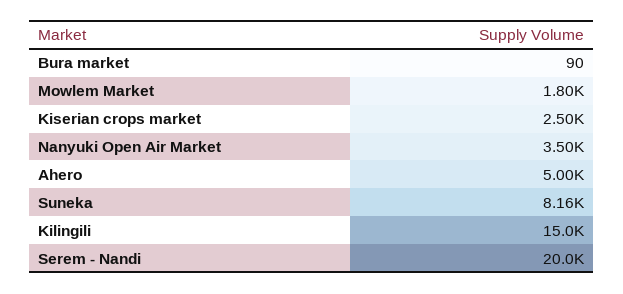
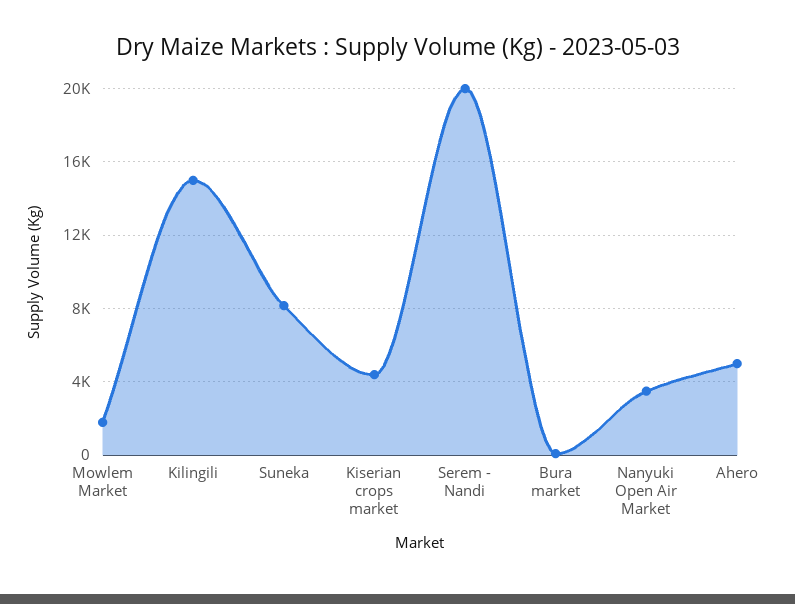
  {
    "Bura market": 90,
    "Mowlem Market": 1800,
-   "Kiserian crops market": 2500,
+   "Kiserian crops market": 4500,
    "Nanyuki Open Air Market": 3500,
    "Ahero": 5000,
    "Suneka": 8160,
    "Kilingili": 15000,
    "Serem - Nandi": 20000
  }

